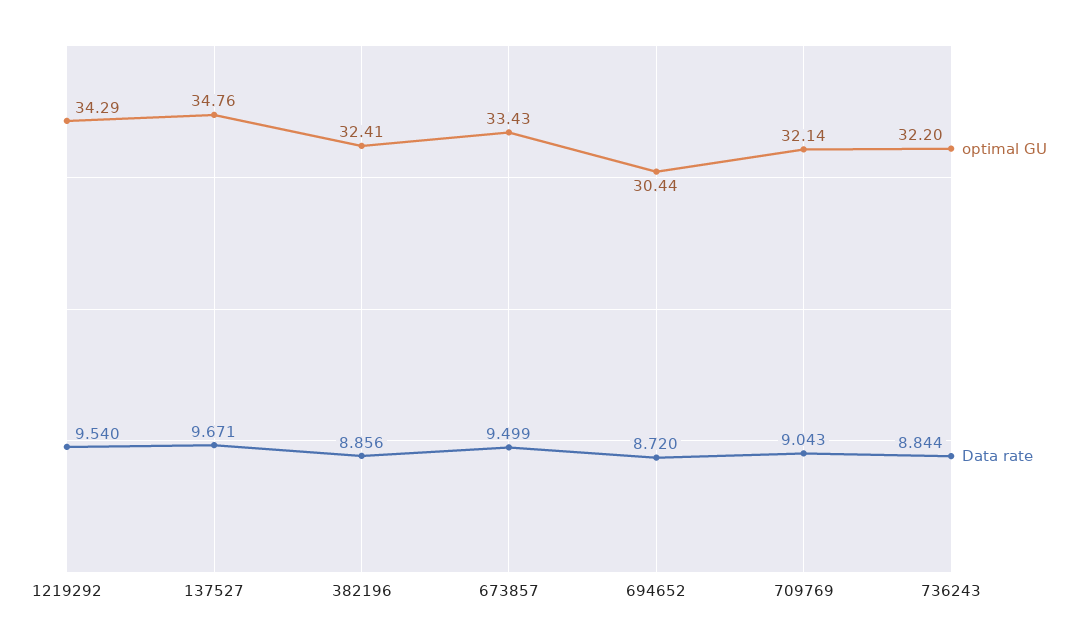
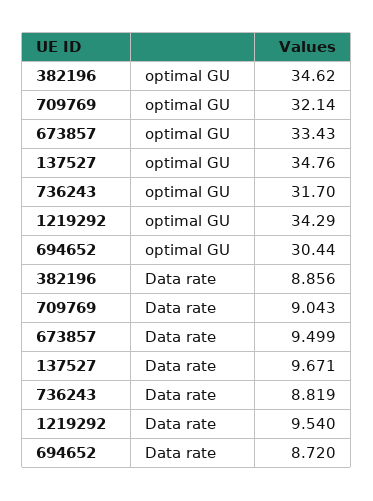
  {
    "optimal GU": {
      "1219292": 34.29,
      "137527": 34.76,
-     "382196": 32.41,
+     "382196": 34.62,
      "673857": 33.43,
      "694652": 30.44,
      "709769": 32.14,
-     "736243": 32.2
+     "736243": 31.7
    },
    "Data rate": {
      "1219292": 9.54,
      "137527": 9.671,
      "382196": 8.856,
      "673857": 9.499,
      "694652": 8.72,
      "709769": 9.043,
-     "736243": 8.844
+     "736243": 8.819
    }
  }

